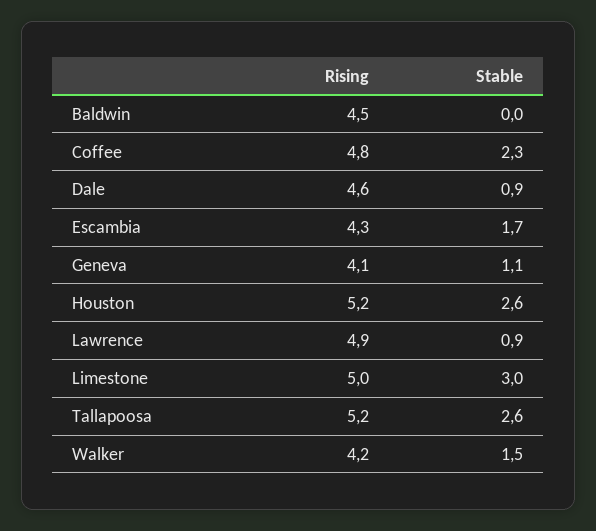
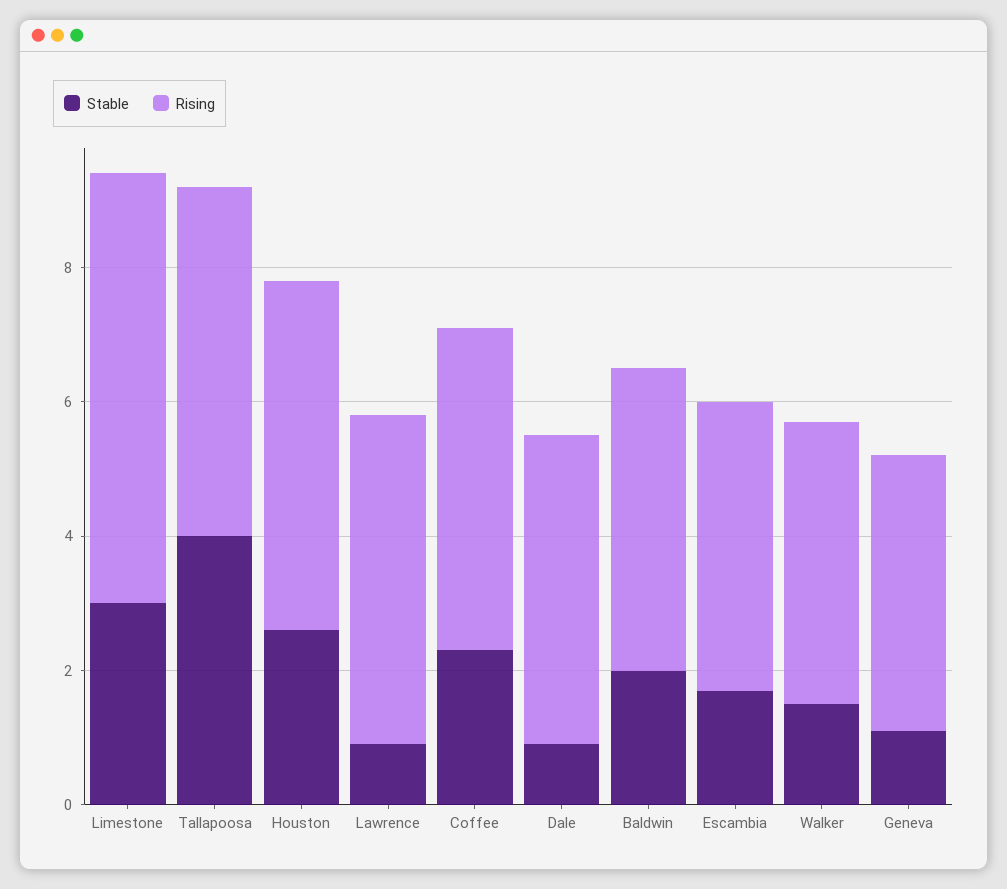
  {
    "Rising": {
      "Baldwin": 4.5,
      "Coffee": 4.8,
      "Dale": 4.6,
      "Escambia": 4.3,
      "Geneva": 4.1,
      "Houston": 5.2,
      "Lawrence": 4.9,
-     "Limestone": 5,
+     "Limestone": 6.5,
      "Tallapoosa": 5.2,
      "Walker": 4.2
    },
    "Stable": {
-     "Baldwin": 0,
+     "Baldwin": 2,
      "Coffee": 2.3,
      "Dale": 0.9,
      "Escambia": 1.7,
      "Geneva": 1.1,
      "Houston": 2.6,
      "Lawrence": 0.9,
      "Limestone": 3,
-     "Tallapoosa": 2.6,
+     "Tallapoosa": 4,
      "Walker": 1.5
    }
  }

